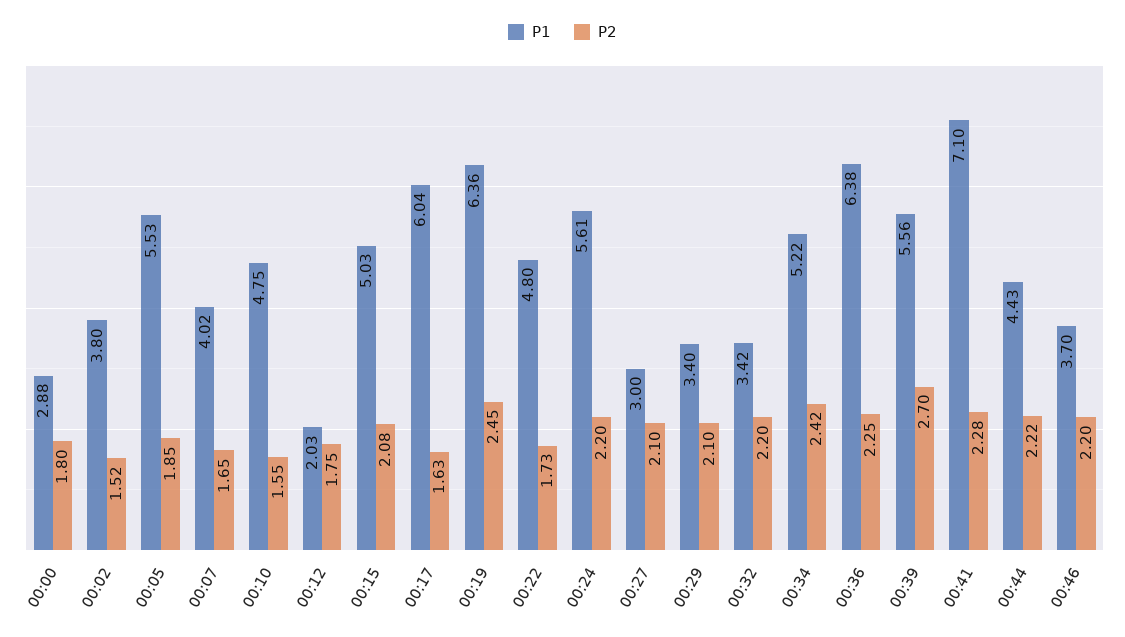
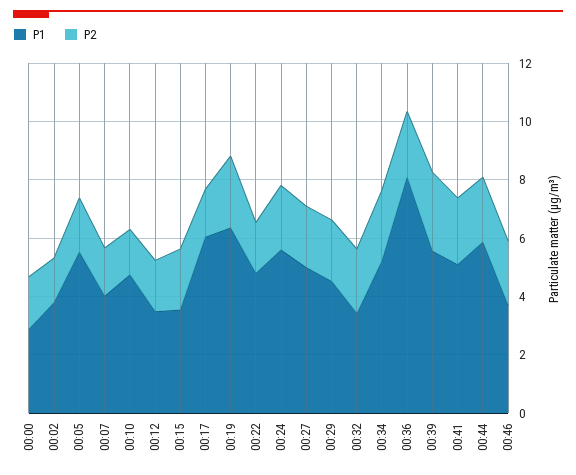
  {
    "P1": {
      "00:00": 2.88,
      "00:02": 3.8,
      "00:05": 5.53,
      "00:07": 4.02,
      "00:10": 4.75,
-     "00:12": 2.03,
+     "00:12": 3.5,
-     "00:15": 5.03,
+     "00:15": 3.5,
      "00:17": 6.04,
      "00:19": 6.36,
      "00:22": 4.8,
      "00:24": 5.61,
-     "00:27": 3,
+     "00:27": 5,
-     "00:29": 3.4,
+     "00:29": 4.5,
      "00:32": 3.42,
      "00:34": 5.22,
-     "00:36": 6.38,
+     "00:36": 8,
      "00:39": 5.56,
-     "00:41": 7.1,
+     "00:41": 5,
-     "00:44": 4.43,
+     "00:44": 6,
      "00:46": 3.7
    },
    "P2": {
      "00:00": 1.8,
      "00:02": 1.52,
      "00:05": 1.85,
      "00:07": 1.65,
      "00:10": 1.55,
      "00:12": 1.75,
      "00:15": 2.08,
      "00:17": 1.63,
      "00:19": 2.45,
      "00:22": 1.73,
      "00:24": 2.2,
      "00:27": 2.1,
      "00:29": 2.1,
      "00:32": 2.2,
      "00:34": 2.42,
      "00:36": 2.25,
      "00:39": 2.7,
      "00:41": 2.28,
      "00:44": 2.22,
      "00:46": 2.2
    }
  }

